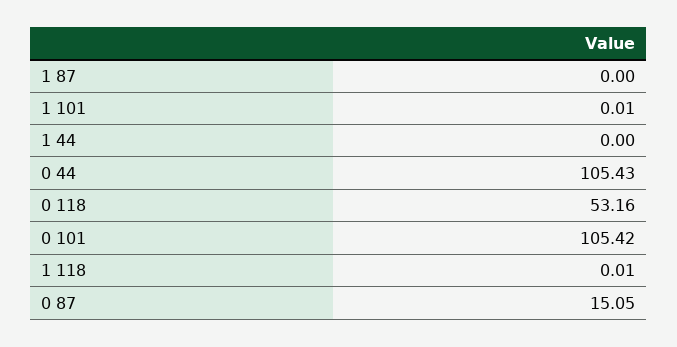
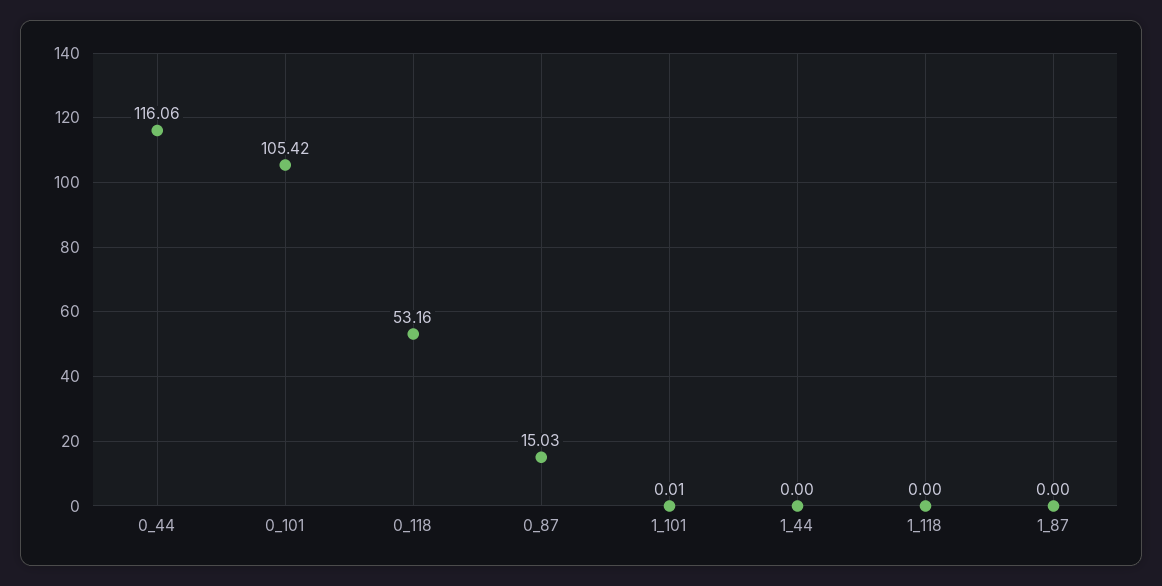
  {
    "1 87": 0,
    "1 101": 0.01,
    "1 44": 0,
-   "0 44": 105.43,
+   "0 44": 116.06,
    "0 118": 53.16,
    "0 101": 105.42,
-   "1 118": 0.01,
+   "1 118": 0,
-   "0 87": 15.05
+   "0 87": 15.03
  }

